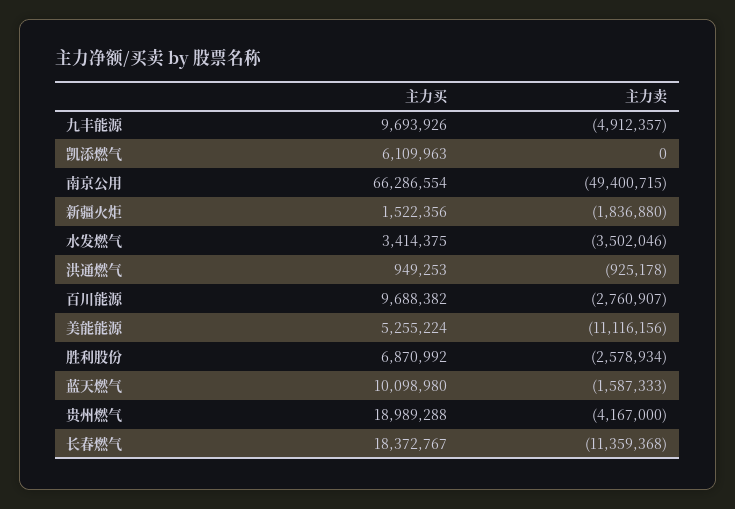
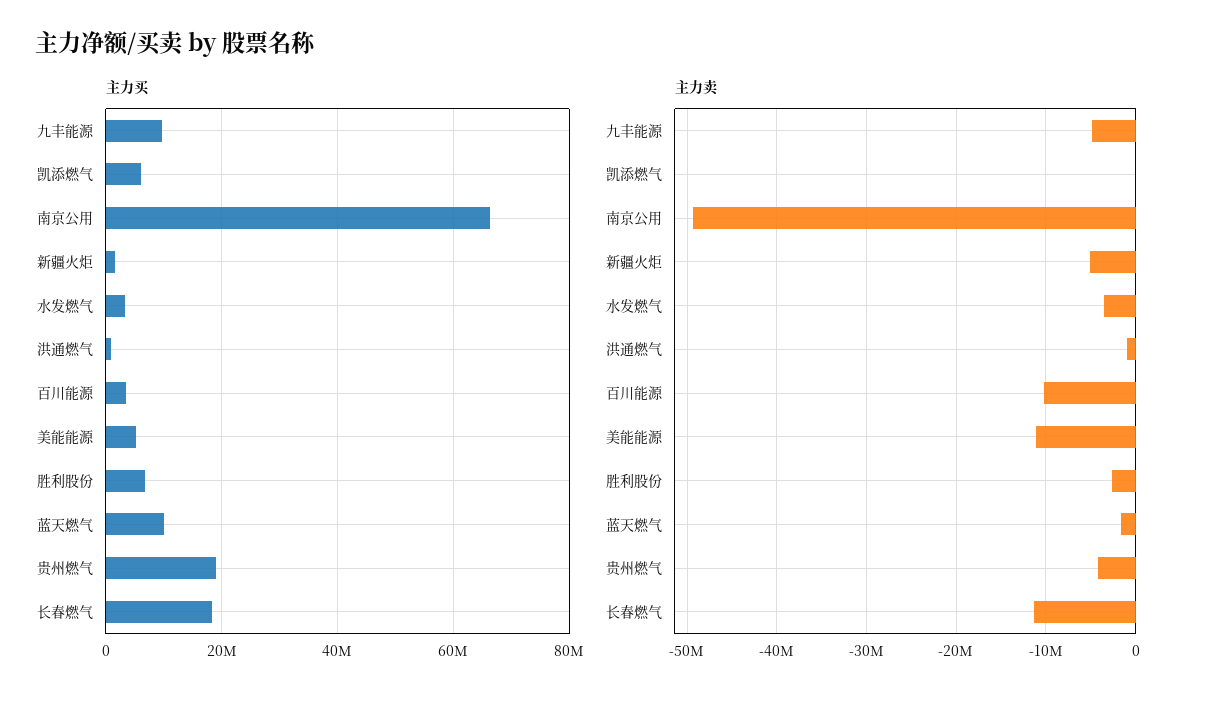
  {
    "主力买": {
      "九丰能源": 9693926,
      "凯添燃气": 6109963,
      "南京公用": 66286554,
      "新疆火炬": 1522356,
      "水发燃气": 3414375,
      "洪通燃气": 949253,
-     "百川能源": 9688382,
+     "百川能源": 4000000,
      "美能能源": 5255224,
      "胜利股份": 6870992,
      "蓝天燃气": 10098980,
      "贵州燃气": 18989288,
      "长春燃气": 18372767
    },
    "主力卖": {
      "九丰能源": -4912357,
      "凯添燃气": 0,
      "南京公用": -49400715,
-     "新疆火炬": -1836880,
+     "新疆火炬": -5000000,
      "水发燃气": -3502046,
      "洪通燃气": -925178,
-     "百川能源": -2760907,
+     "百川能源": -10000000,
      "美能能源": -11116156,
      "胜利股份": -2578934,
      "蓝天燃气": -1587333,
      "贵州燃气": -4167000,
      "长春燃气": -11359368
    }
  }

